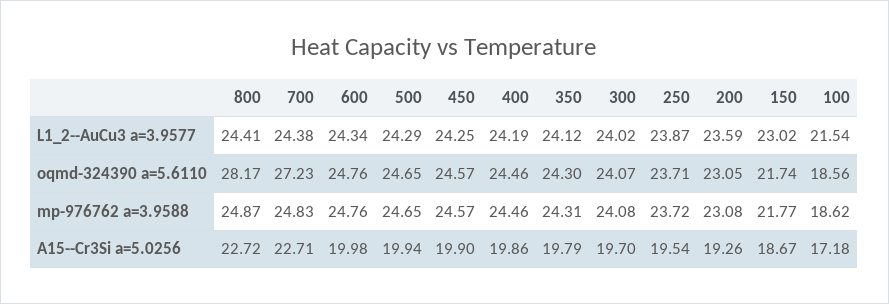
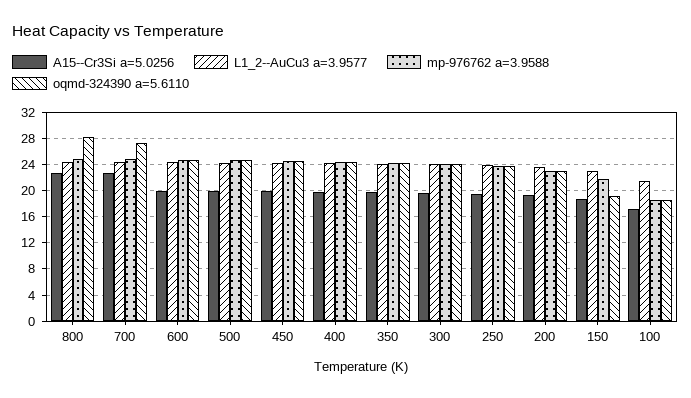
  {
    "L1_2--AuCu3 a=3.9577": {
      "800": 24.41,
      "700": 24.38,
      "600": 24.34,
      "500": 24.29,
      "450": 24.25,
      "400": 24.19,
      "350": 24.12,
      "300": 24.02,
      "250": 23.87,
      "200": 23.59,
      "150": 23.02,
      "100": 21.54
    },
    "oqmd-324390 a=5.6110": {
      "800": 28.17,
      "700": 27.23,
      "600": 24.76,
      "500": 24.65,
      "450": 24.57,
      "400": 24.46,
      "350": 24.3,
      "300": 24.07,
      "250": 23.71,
      "200": 23.05,
-     "150": 21.74,
+     "150": 19,
      "100": 18.56
    },
    "mp-976762 a=3.9588": {
      "800": 24.87,
      "700": 24.83,
      "600": 24.76,
      "500": 24.65,
      "450": 24.57,
      "400": 24.46,
      "350": 24.31,
      "300": 24.08,
      "250": 23.72,
      "200": 23.08,
      "150": 21.77,
      "100": 18.62
    },
    "A15--Cr3Si a=5.0256": {
      "800": 22.72,
      "700": 22.71,
      "600": 19.98,
      "500": 19.94,
      "450": 19.9,
      "400": 19.86,
      "350": 19.79,
      "300": 19.7,
      "250": 19.54,
      "200": 19.26,
      "150": 18.67,
      "100": 17.18
    }
  }

